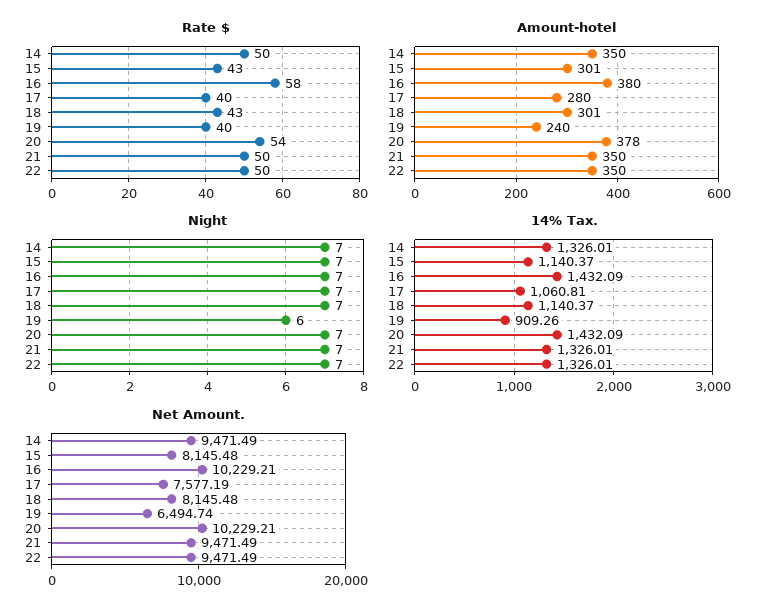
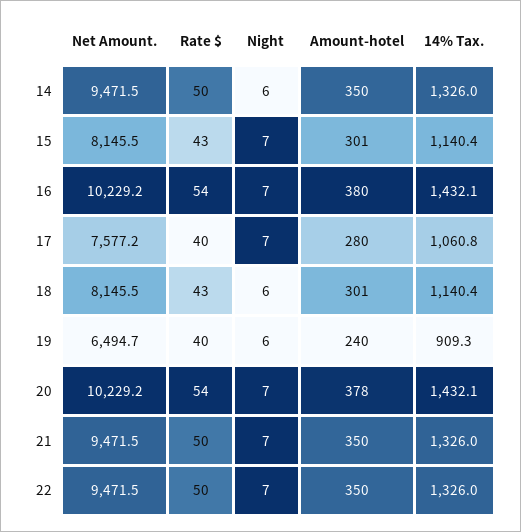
  {
    "Rate $": {
      "14": 50,
      "15": 43,
-     "16": 58,
+     "16": 54,
      "17": 40,
      "18": 43,
      "19": 40,
      "20": 54,
      "21": 50,
      "22": 50
    },
    "Amount-hotel": {
      "14": 350,
      "15": 301,
      "16": 380,
      "17": 280,
      "18": 301,
      "19": 240,
      "20": 378,
      "21": 350,
      "22": 350
    },
    "Night": {
-     "14": 7,
+     "14": 6,
      "15": 7,
      "16": 7,
      "17": 7,
-     "18": 7,
+     "18": 6,
      "19": 6,
      "20": 7,
      "21": 7,
      "22": 7
    },
    "14% Tax.": {
      "14": 1326.01,
      "15": 1140.37,
      "16": 1432.09,
      "17": 1060.81,
      "18": 1140.37,
      "19": 909.26,
      "20": 1432.09,
      "21": 1326.01,
      "22": 1326.01
    },
    "Net Amount.": {
      "14": 9471.49,
      "15": 8145.48,
      "16": 10229.21,
      "17": 7577.19,
      "18": 8145.48,
      "19": 6494.74,
      "20": 10229.21,
      "21": 9471.49,
      "22": 9471.49
    }
  }

